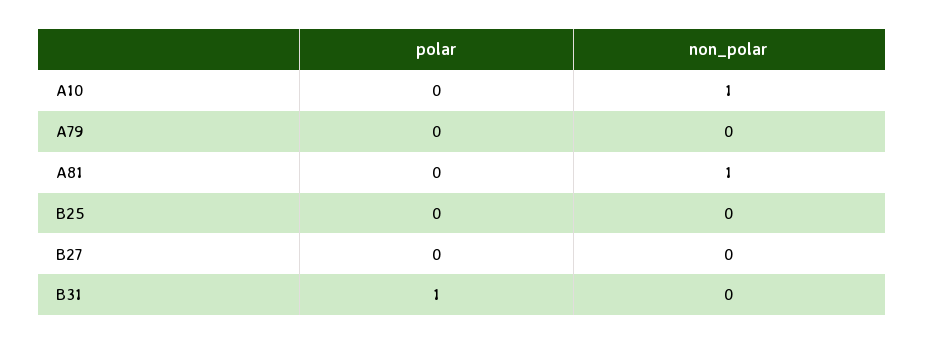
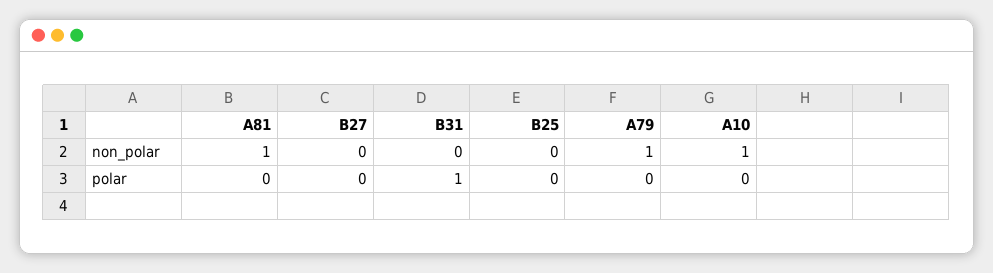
  {
    "polar": {
      "A10": 0,
      "A79": 0,
      "A81": 0,
      "B25": 0,
      "B27": 0,
      "B31": 1
    },
    "non_polar": {
      "A10": 1,
-     "A79": 0,
+     "A79": 1,
      "A81": 1,
      "B25": 0,
      "B27": 0,
      "B31": 0
    }
  }

